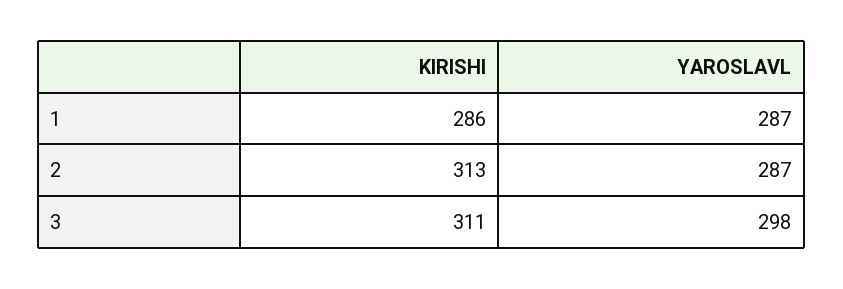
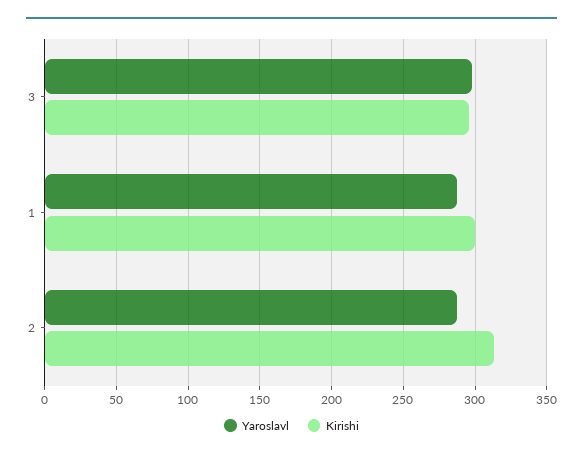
  {
    "KIRISHI": {
-     "1": 286,
+     "1": 300,
      "2": 313,
-     "3": 311
+     "3": 295
    },
    "YAROSLAVL": {
      "1": 287,
      "2": 287,
      "3": 298
    }
  }

